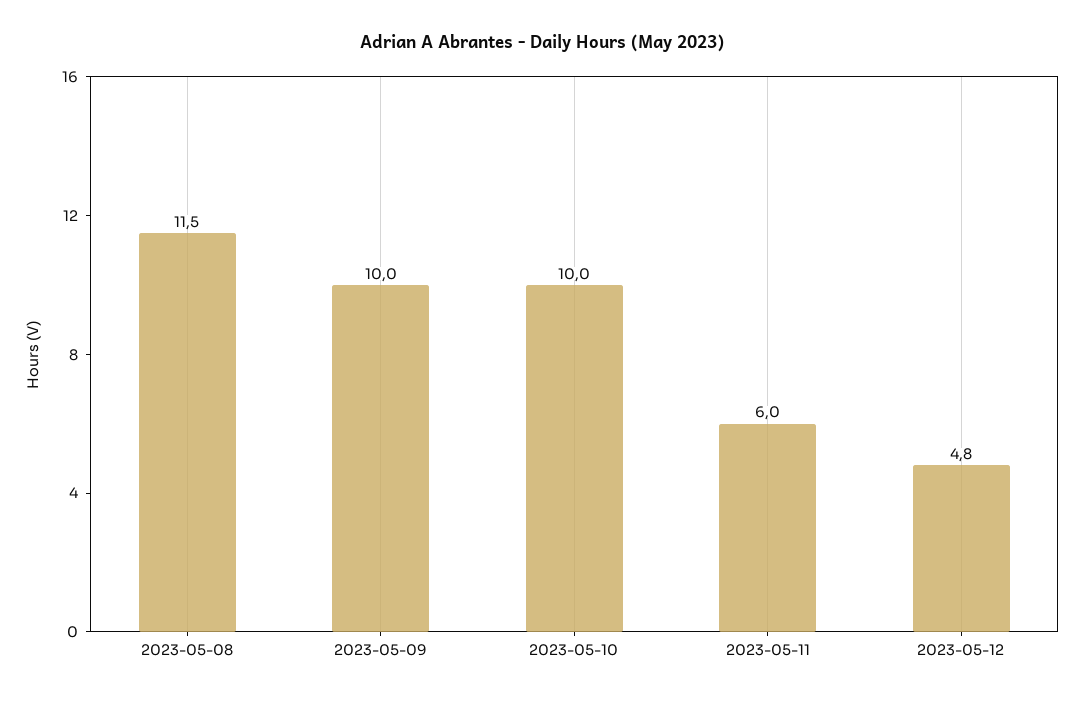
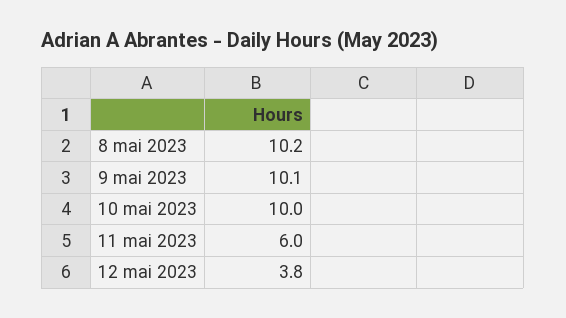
  {
-   "2023-05-08": 11.5,
+   "2023-05-08": 10.2,
-   "2023-05-09": 10,
+   "2023-05-09": 10.1,
    "2023-05-10": 10,
    "2023-05-11": 6,
-   "2023-05-12": 4.8
+   "2023-05-12": 3.8
  }

